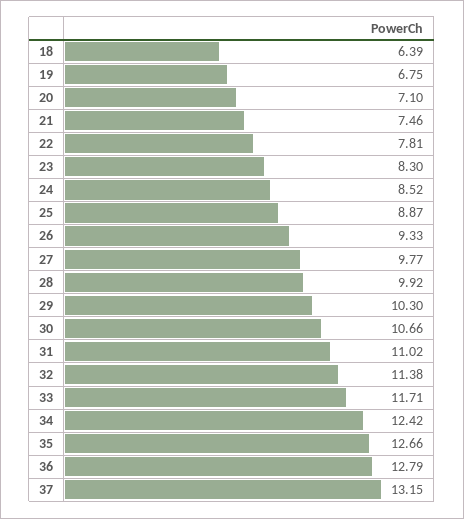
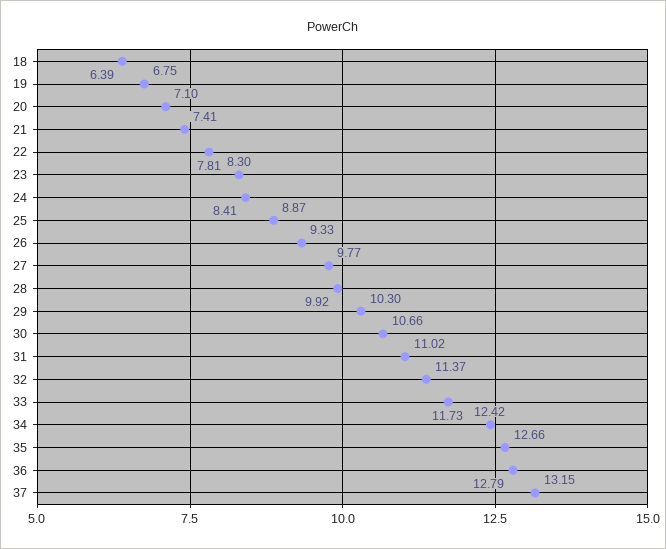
  {
    "18": 6.39,
    "19": 6.75,
    "20": 7.1,
-   "21": 7.46,
+   "21": 7.41,
    "22": 7.81,
    "23": 8.3,
-   "24": 8.52,
+   "24": 8.41,
    "25": 8.87,
    "26": 9.33,
    "27": 9.77,
    "28": 9.92,
    "29": 10.3,
    "30": 10.66,
    "31": 11.02,
-   "32": 11.38,
+   "32": 11.37,
-   "33": 11.71,
+   "33": 11.73,
    "34": 12.42,
    "35": 12.66,
    "36": 12.79,
    "37": 13.15
  }

